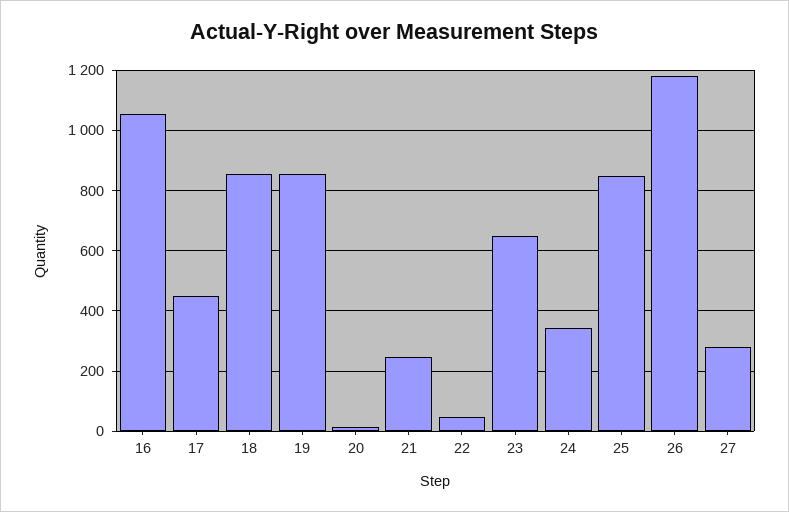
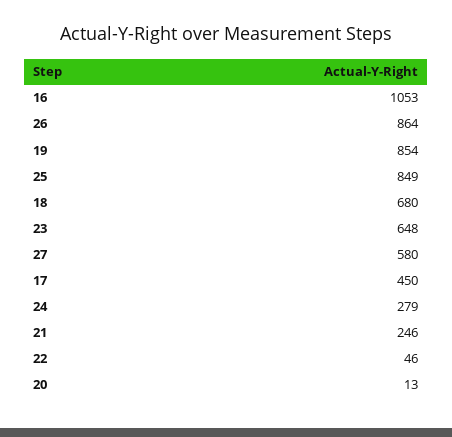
  {
    "16": 1053,
    "17": 450,
-   "18": 860,
+   "18": 680,
    "19": 854,
    "20": 13,
    "21": 246,
    "22": 46,
    "23": 648,
-   "24": 340,
+   "24": 279,
    "25": 849,
-   "26": 1180,
+   "26": 864,
-   "27": 280
+   "27": 580
  }

